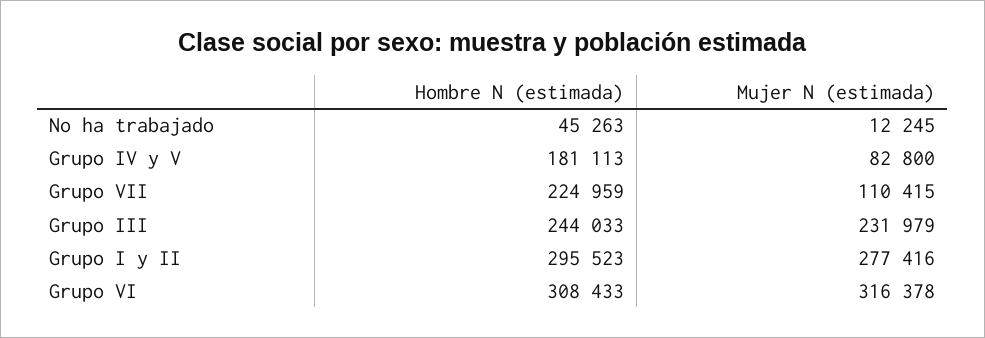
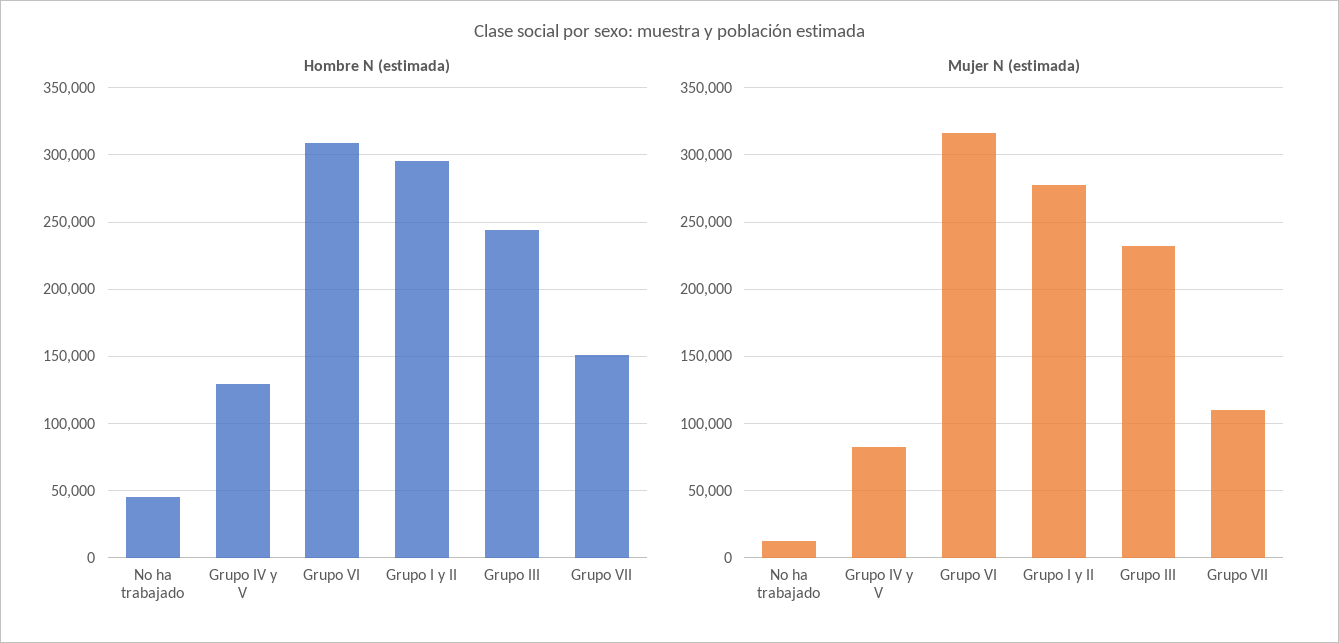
  {
    "Hombre N (estimada)": {
      "No ha trabajado": 45263,
-     "Grupo IV y V": 181113,
+     "Grupo IV y V": 130000,
-     "Grupo VII": 224959,
+     "Grupo VII": 150000,
      "Grupo III": 244033,
      "Grupo I y II": 295523,
      "Grupo VI": 308433
    },
    "Mujer N (estimada)": {
      "No ha trabajado": 12245,
      "Grupo IV y V": 82800,
      "Grupo VII": 110415,
      "Grupo III": 231979,
      "Grupo I y II": 277416,
      "Grupo VI": 316378
    }
  }

